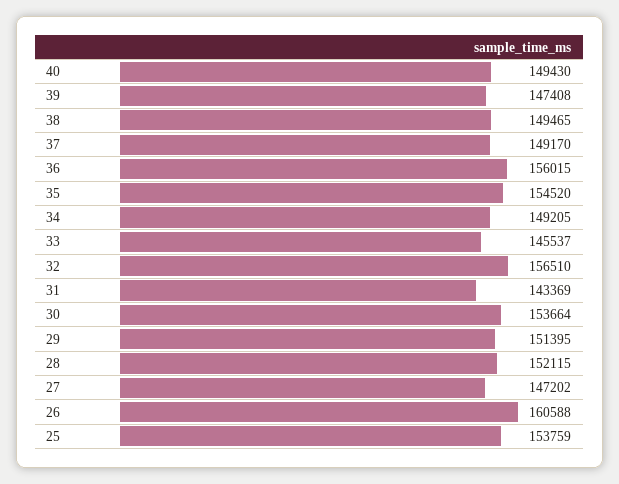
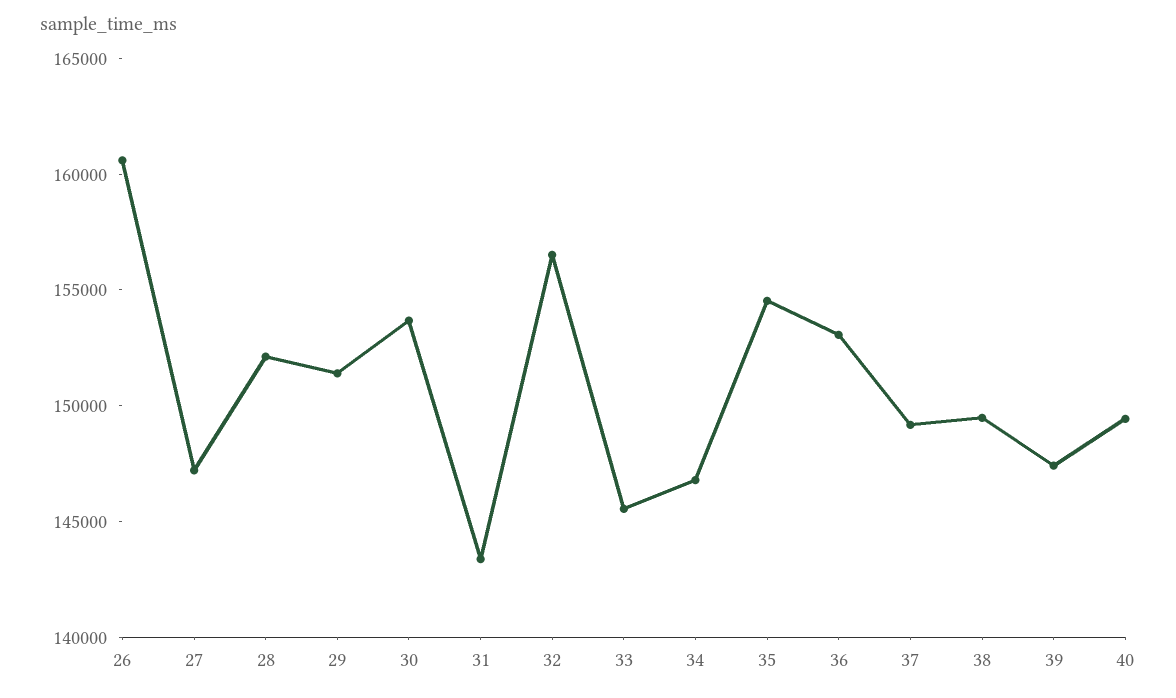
  {
    "40": 149430,
    "39": 147408,
    "38": 149465,
    "37": 149170,
-   "36": 156015,
+   "36": 153000,
    "35": 154520,
-   "34": 149205,
+   "34": 147000,
    "33": 145537,
    "32": 156510,
    "31": 143369,
    "30": 153664,
    "29": 151395,
    "28": 152115,
    "27": 147202,
-   "26": 160588,
+   "26": 160588
-   "25": 153759
  }

